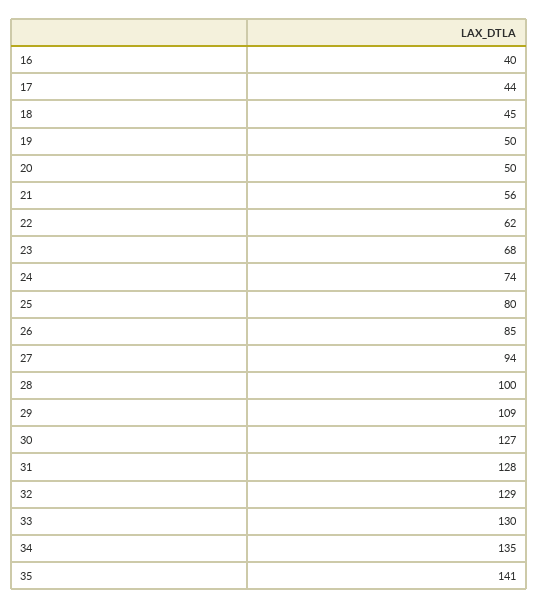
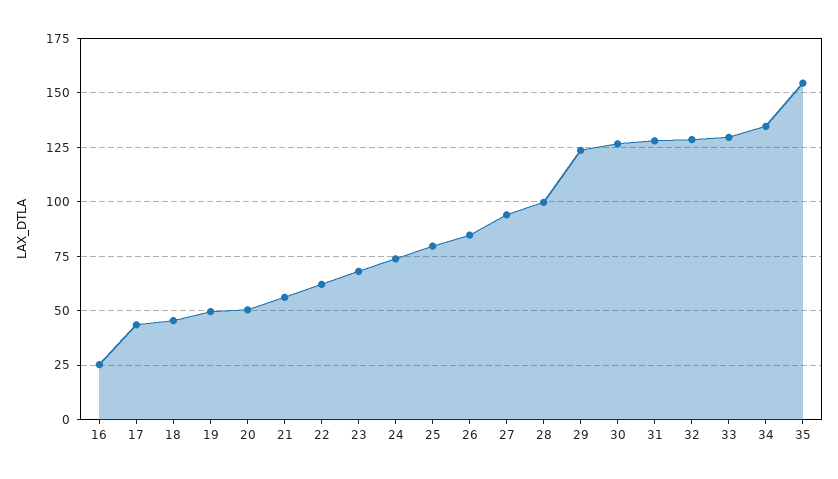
  {
-   "16": 40,
+   "16": 25,
    "17": 44,
    "18": 45,
    "19": 50,
    "20": 50,
    "21": 56,
    "22": 62,
    "23": 68,
    "24": 74,
    "25": 80,
    "26": 85,
    "27": 94,
    "28": 100,
-   "29": 109,
+   "29": 125,
    "30": 127,
    "31": 128,
    "32": 129,
    "33": 130,
    "34": 135,
-   "35": 141
+   "35": 155
  }

